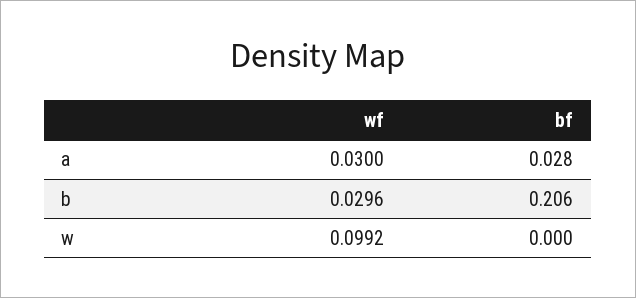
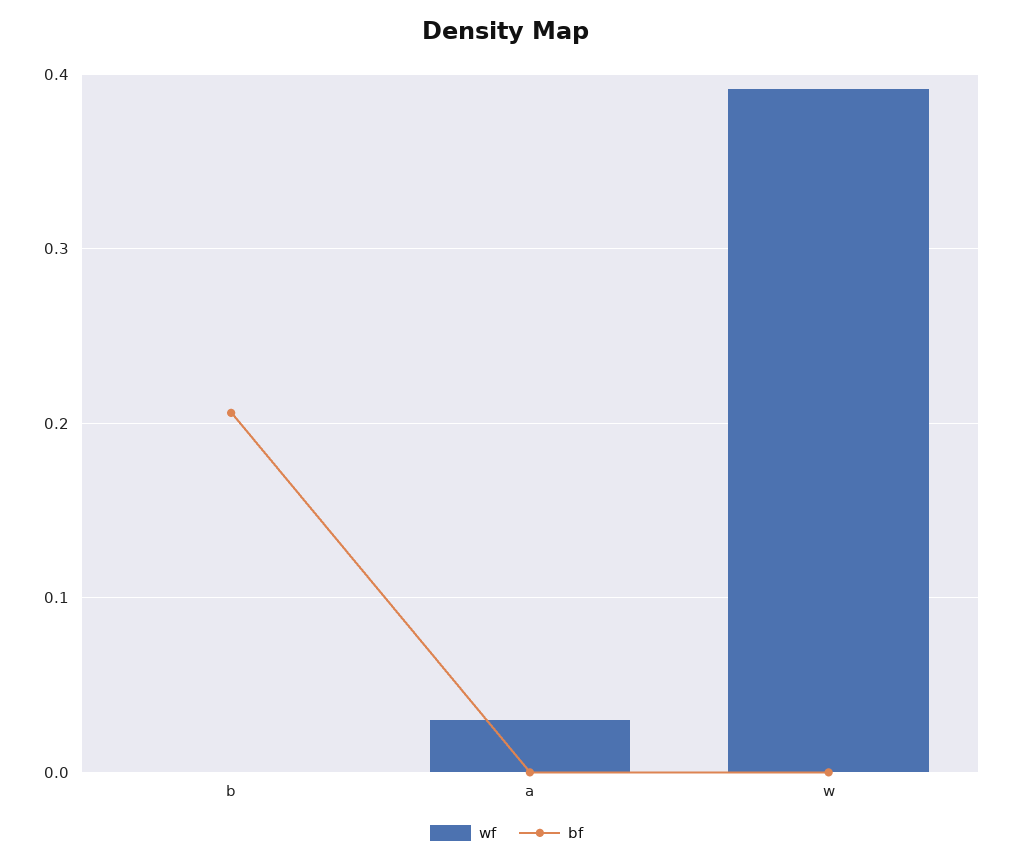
  {
    "wf": {
      "a": 0.03,
-     "b": 0.0296,
+     "b": 0,
-     "w": 0.0992
+     "w": 0.39
    },
    "bf": {
-     "a": 0.028,
+     "a": 0,
      "b": 0.206,
      "w": 0
    }
  }

